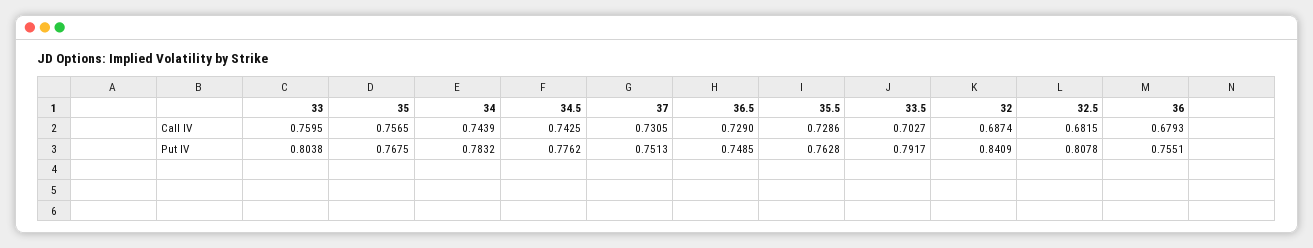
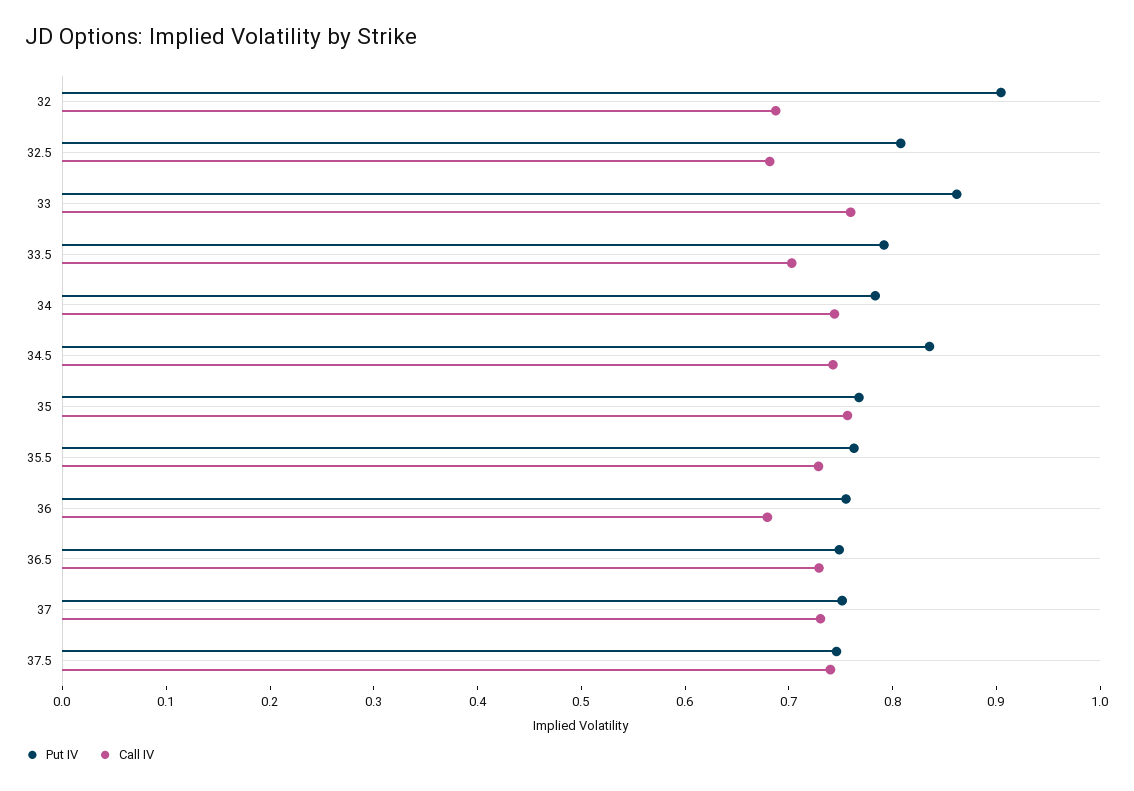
  {
    "Call IV": {
      "33": 0.7595,
      "35": 0.7565,
      "34": 0.7439,
      "34.5": 0.7425,
      "37": 0.7305,
      "36.5": 0.729,
      "35.5": 0.7286,
      "33.5": 0.7027,
      "32": 0.6874,
      "32.5": 0.6815,
-     "36": 0.6793
+     "36": 0.6793,
+     "37.5": 0.74
    },
    "Put IV": {
-     "33": 0.8038,
+     "33": 0.86,
      "35": 0.7675,
      "34": 0.7832,
-     "34.5": 0.7762,
+     "34.5": 0.84,
      "37": 0.7513,
      "36.5": 0.7485,
      "35.5": 0.7628,
      "33.5": 0.7917,
-     "32": 0.8409,
+     "32": 0.9,
      "32.5": 0.8078,
-     "36": 0.7551
+     "36": 0.7551,
+     "37.5": 0.74
    }
  }

